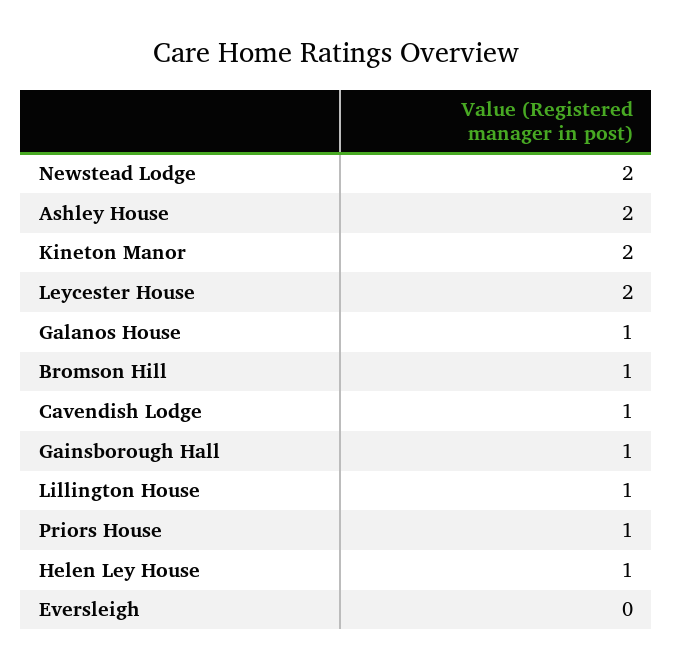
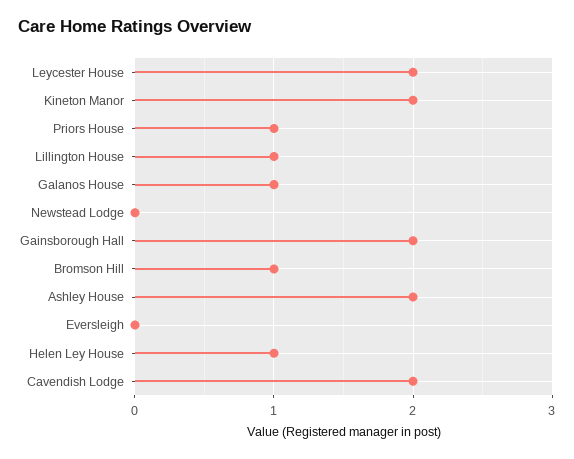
  {
-   "Newstead Lodge": 2,
+   "Newstead Lodge": 0,
    "Ashley House": 2,
    "Kineton Manor": 2,
    "Leycester House": 2,
    "Galanos House": 1,
    "Bromson Hill": 1,
-   "Cavendish Lodge": 1,
+   "Cavendish Lodge": 2,
-   "Gainsborough Hall": 1,
+   "Gainsborough Hall": 2,
    "Lillington House": 1,
    "Priors House": 1,
    "Helen Ley House": 1,
    "Eversleigh": 0
  }

